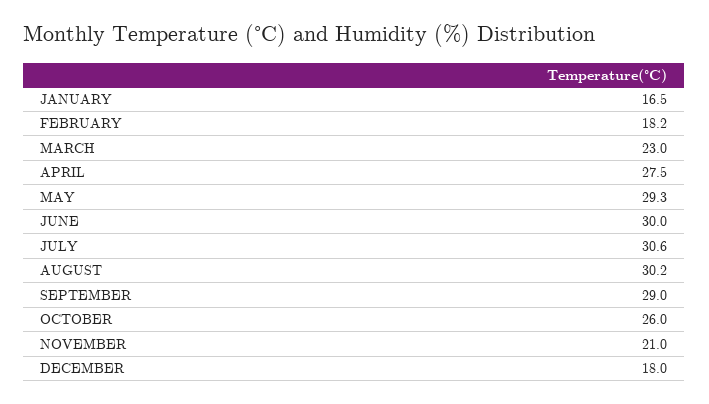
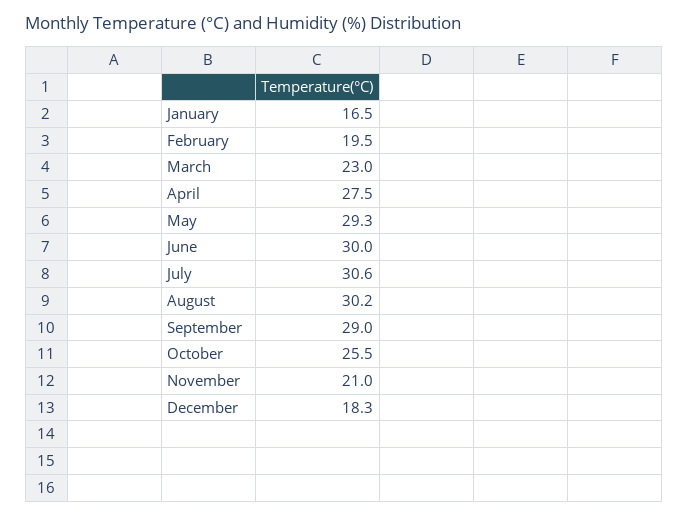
  {
    "JANUARY": 16.5,
-   "FEBRUARY": 18.2,
+   "FEBRUARY": 19.5,
    "MARCH": 23,
    "APRIL": 27.5,
    "MAY": 29.3,
    "JUNE": 30,
    "JULY": 30.6,
    "AUGUST": 30.2,
    "SEPTEMBER": 29,
-   "OCTOBER": 26,
+   "OCTOBER": 25.5,
    "NOVEMBER": 21,
-   "DECEMBER": 18
+   "DECEMBER": 18.3
  }

